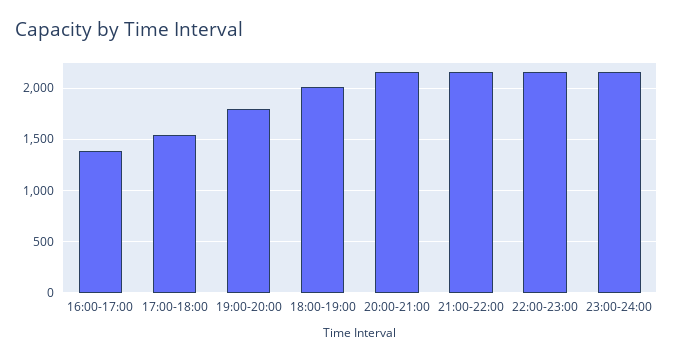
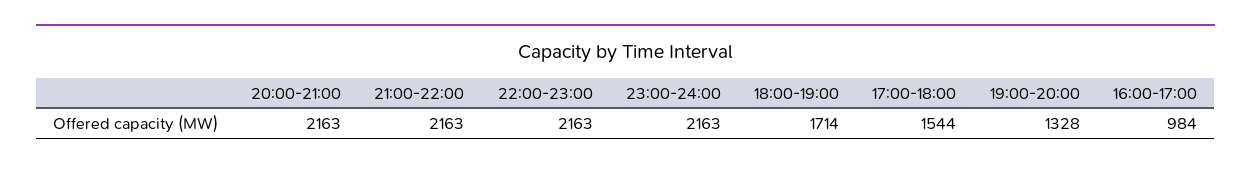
  {
-   "16:00-17:00": 1400,
+   "16:00-17:00": 984,
    "17:00-18:00": 1544,
-   "19:00-20:00": 1800,
+   "19:00-20:00": 1328,
-   "18:00-19:00": 2000,
+   "18:00-19:00": 1714,
    "20:00-21:00": 2163,
    "21:00-22:00": 2163,
    "22:00-23:00": 2163,
    "23:00-24:00": 2163
  }

